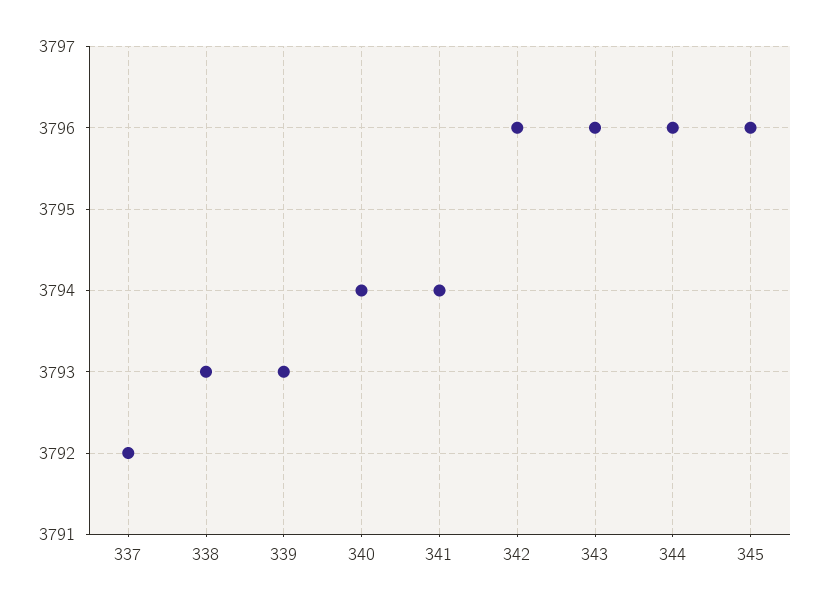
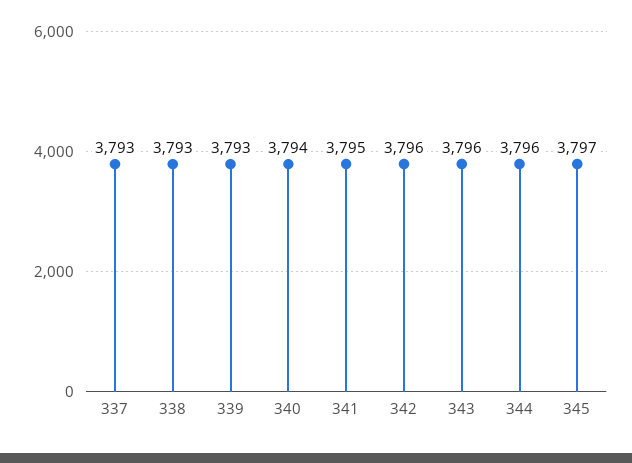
  {
-   "337": 3792,
+   "337": 3793,
    "338": 3793,
    "339": 3793,
    "340": 3794,
-   "341": 3794,
+   "341": 3795,
    "342": 3796,
    "343": 3796,
    "344": 3796,
-   "345": 3796
+   "345": 3797
  }

